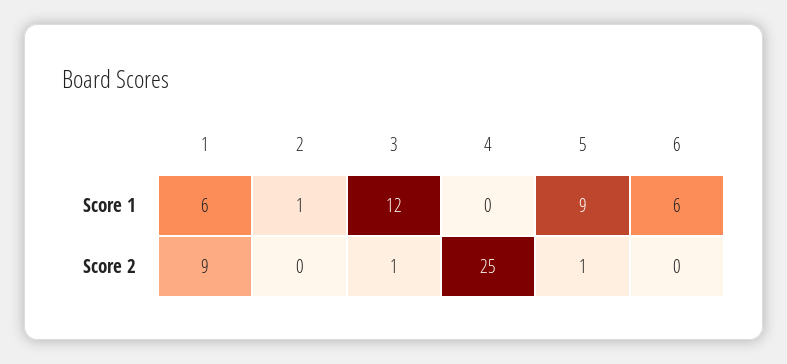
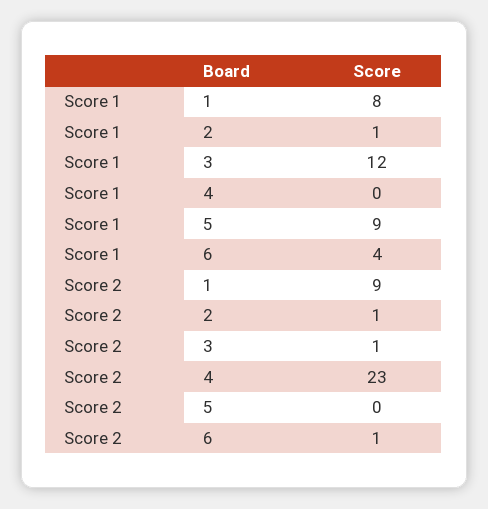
  {
    "1": {
-     "Score 1": 6,
+     "Score 1": 8,
      "Score 2": 9
    },
    "2": {
      "Score 1": 1,
-     "Score 2": 0
+     "Score 2": 1
    },
    "3": {
      "Score 1": 12,
      "Score 2": 1
    },
    "4": {
      "Score 1": 0,
-     "Score 2": 25
+     "Score 2": 23
    },
    "5": {
      "Score 1": 9,
-     "Score 2": 1
+     "Score 2": 0
    },
    "6": {
-     "Score 1": 6,
+     "Score 1": 4,
-     "Score 2": 0
+     "Score 2": 1
    }
  }

